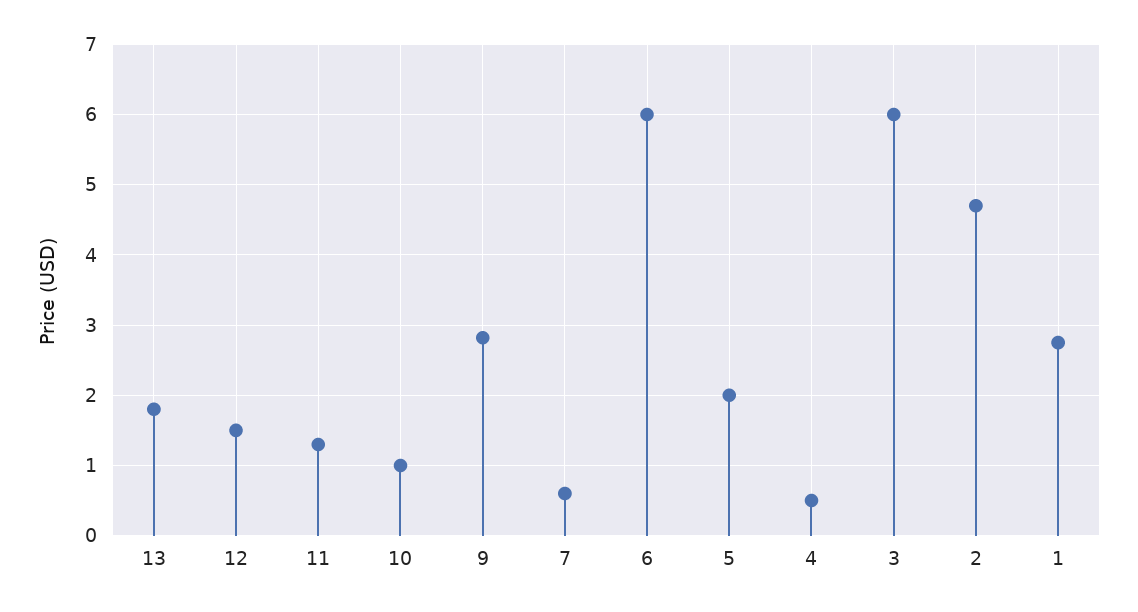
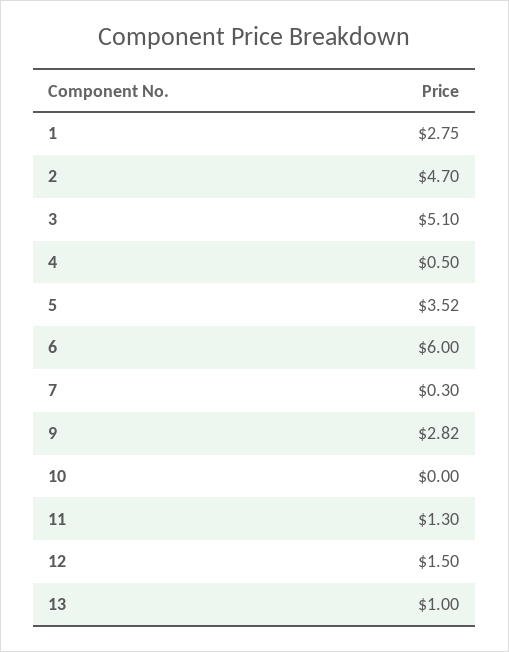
  {
-   "13": 1.8,
+   "13": 1,
    "12": 1.5,
    "11": 1.3,
-   "10": 1,
+   "10": 0,
    "9": 2.82,
-   "7": 0.6,
+   "7": 0.3,
    "6": 6,
-   "5": 2,
+   "5": 3.52,
    "4": 0.5,
-   "3": 6,
+   "3": 5.1,
    "2": 4.7,
    "1": 2.75
  }

